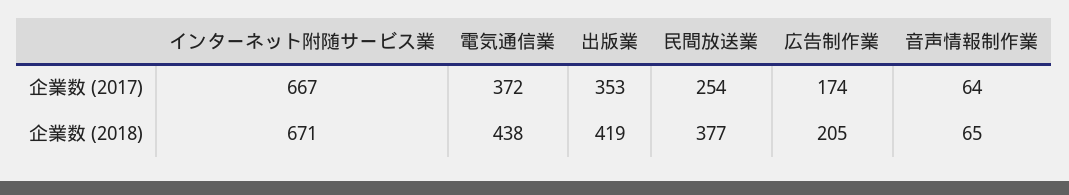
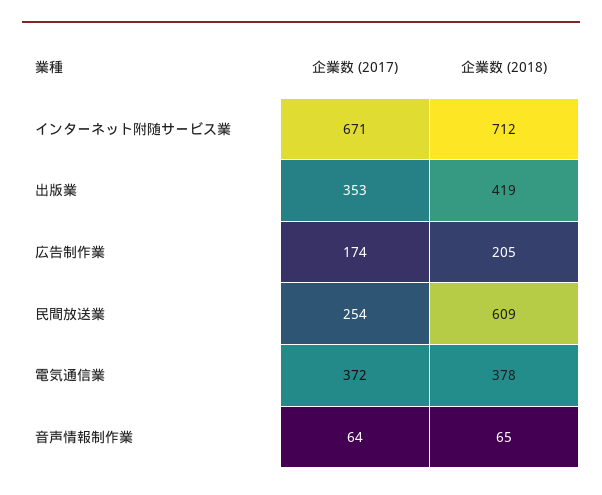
  {
    "インターネット附随サービス業": {
-     "企業数 (2017)": 667,
+     "企業数 (2017)": 671,
-     "企業数 (2018)": 671
+     "企業数 (2018)": 712
    },
    "電気通信業": {
      "企業数 (2017)": 372,
-     "企業数 (2018)": 438
+     "企業数 (2018)": 378
    },
    "出版業": {
      "企業数 (2017)": 353,
      "企業数 (2018)": 419
    },
    "民間放送業": {
      "企業数 (2017)": 254,
-     "企業数 (2018)": 377
+     "企業数 (2018)": 609
    },
    "広告制作業": {
      "企業数 (2017)": 174,
      "企業数 (2018)": 205
    },
    "音声情報制作業": {
      "企業数 (2017)": 64,
      "企業数 (2018)": 65
    }
  }

